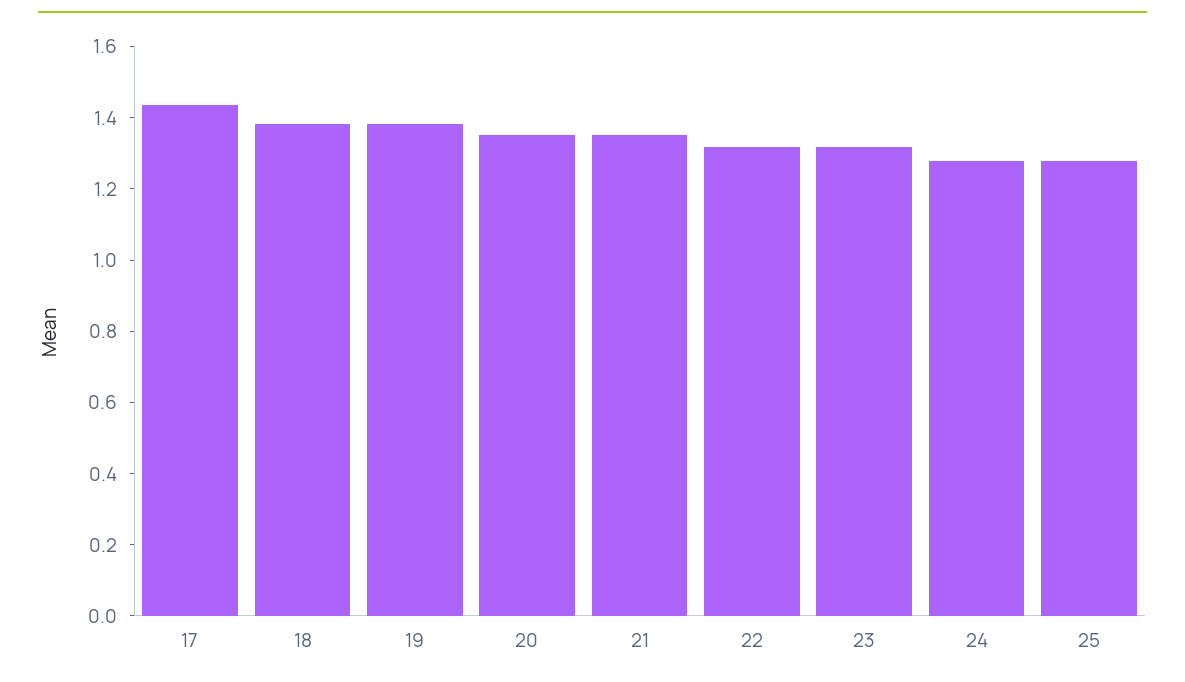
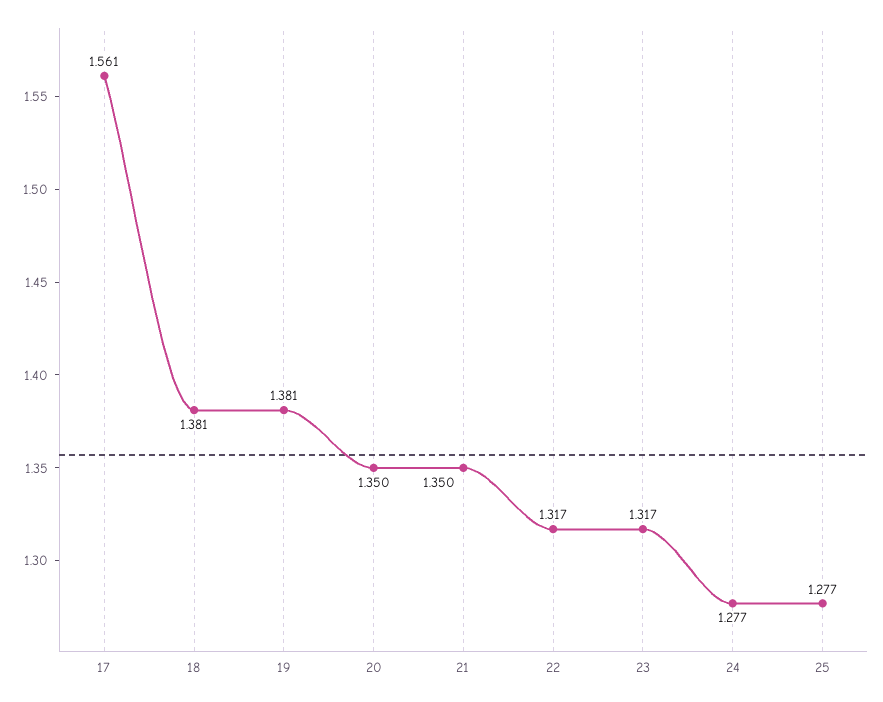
  {
-   "17": 1.45,
+   "17": 1.561,
    "18": 1.381,
    "19": 1.381,
    "20": 1.35,
    "21": 1.35,
    "22": 1.317,
    "23": 1.317,
    "24": 1.277,
    "25": 1.277
  }

